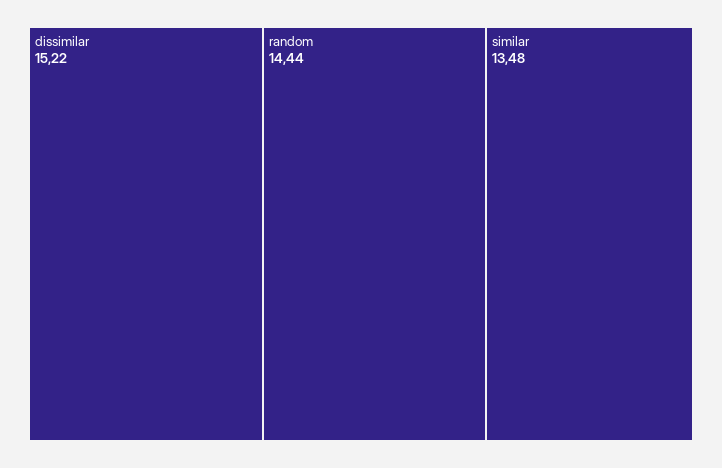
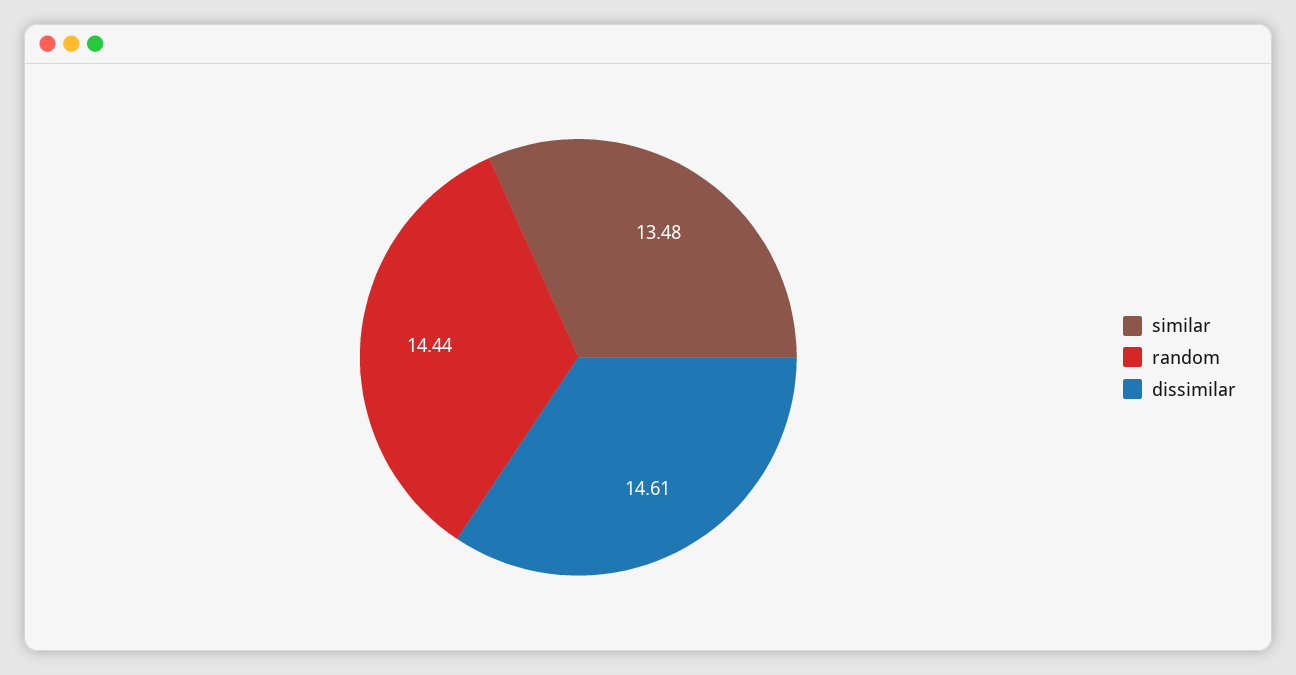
  {
-   "dissimilar": 15.22,
+   "dissimilar": 14.61,
    "random": 14.44,
    "similar": 13.48
  }

